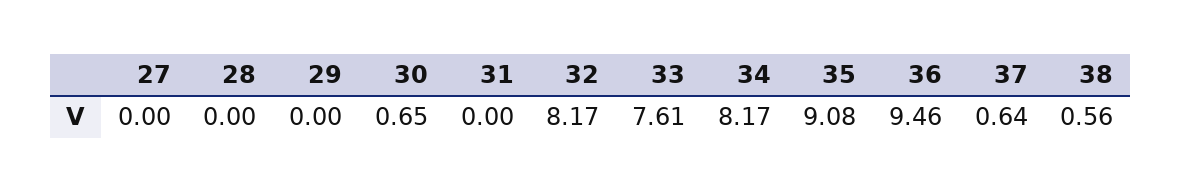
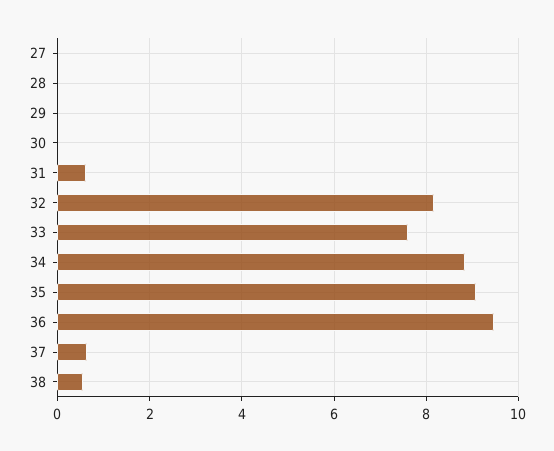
  {
    "27": 0,
    "28": 0,
    "29": 0,
-   "30": 0.65,
+   "30": 0,
-   "31": 0,
+   "31": 0.6,
    "32": 8.17,
    "33": 7.61,
-   "34": 8.17,
+   "34": 8.8,
    "35": 9.08,
    "36": 9.46,
    "37": 0.64,
    "38": 0.56
  }

